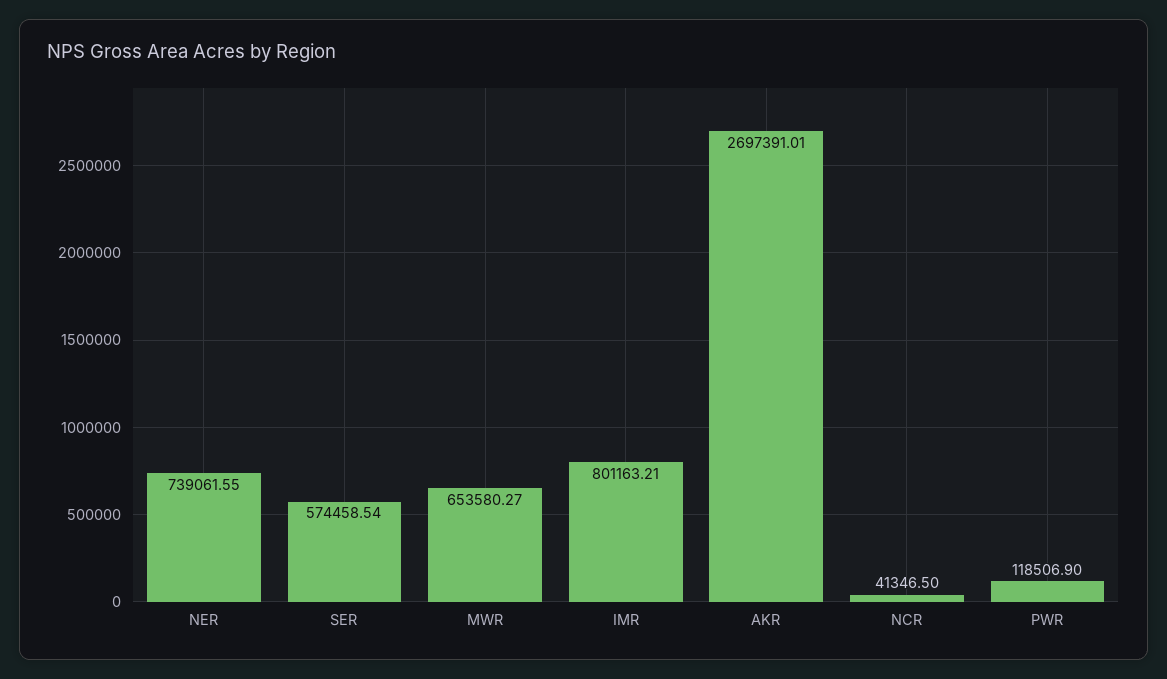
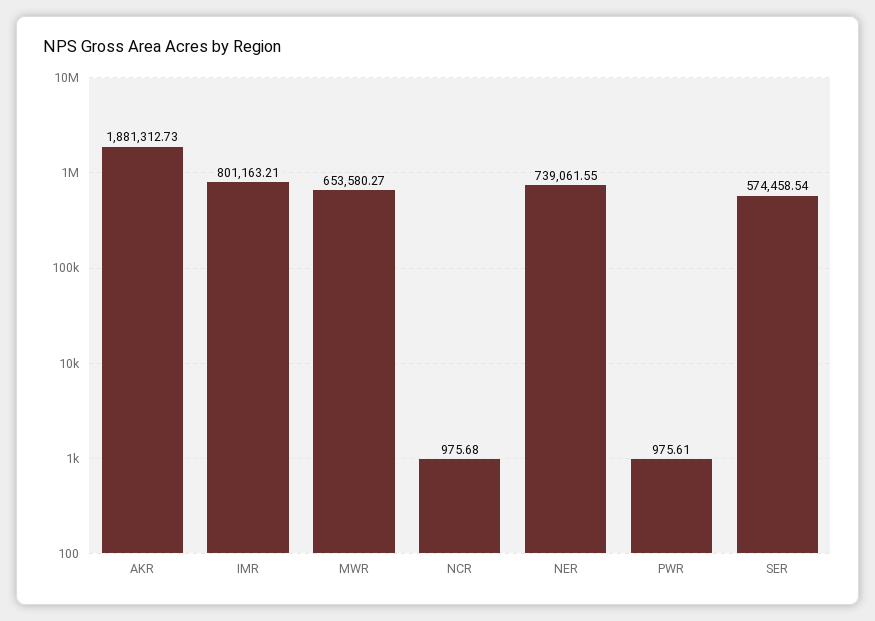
  {
    "NER": 739061.55,
    "SER": 574458.54,
    "MWR": 653580.27,
    "IMR": 801163.21,
-   "AKR": 2697391.01,
+   "AKR": 1881312.73,
-   "NCR": 41346.5,
+   "NCR": 975.68,
-   "PWR": 118506.9
+   "PWR": 975.61
  }

